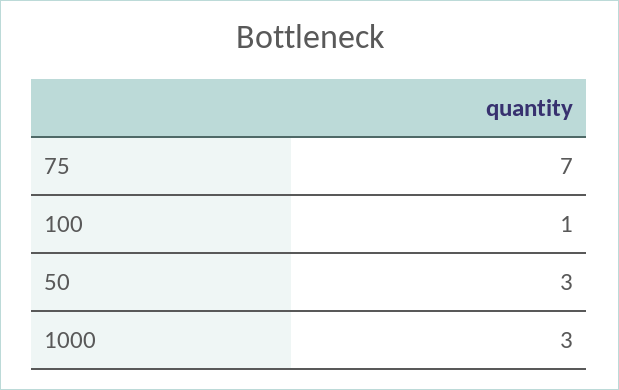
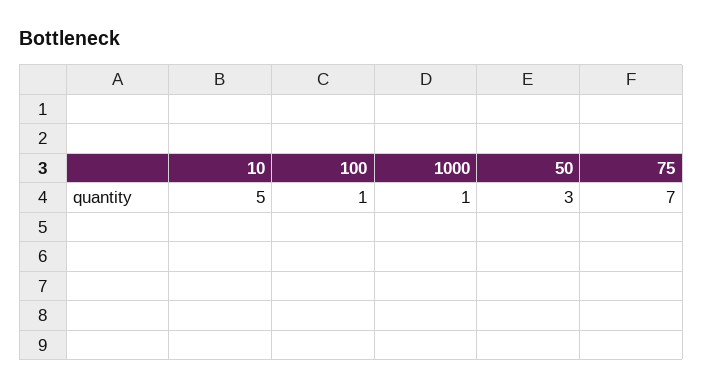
  {
    "75": 7,
    "100": 1,
    "50": 3,
-   "1000": 3
+   "1000": 1,
+   "10": 5
  }

